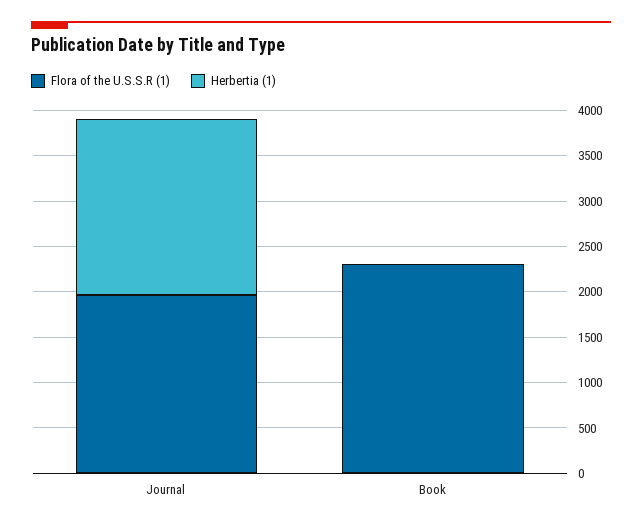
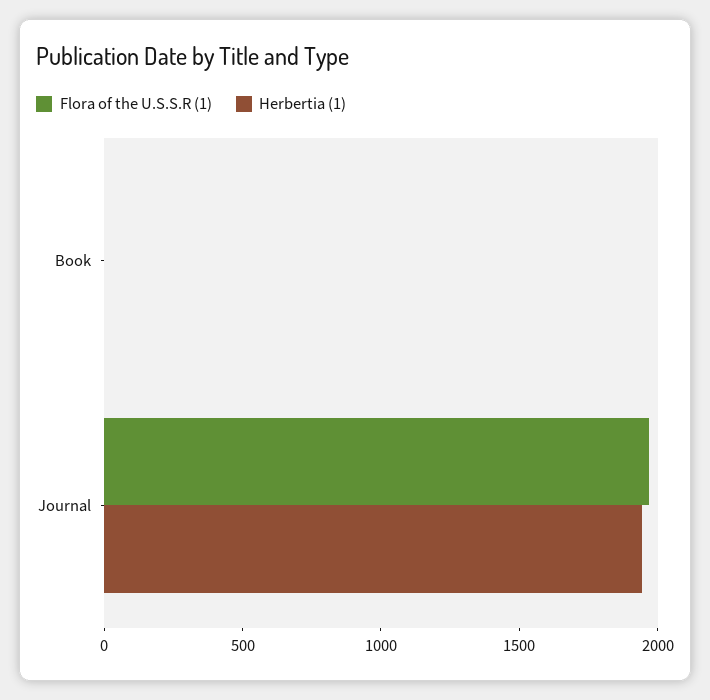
  {
    "Flora of the U.S.S.R (1)": {
      "Journal": 2000,
-     "Book": 2300
+     "Book": 0
    },
    "Herbertia (1)": {
      "Journal": 1900,
      "Book": 0
    }
  }

